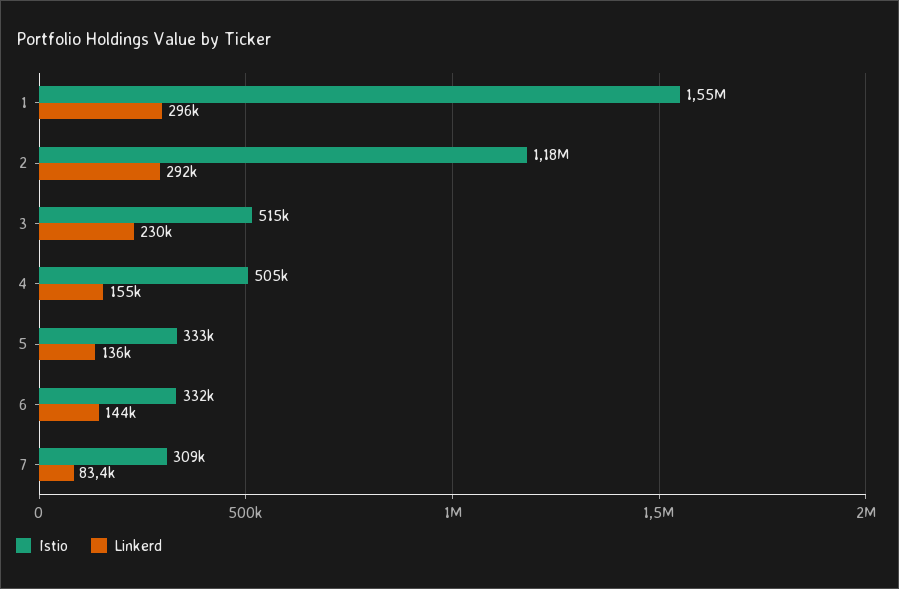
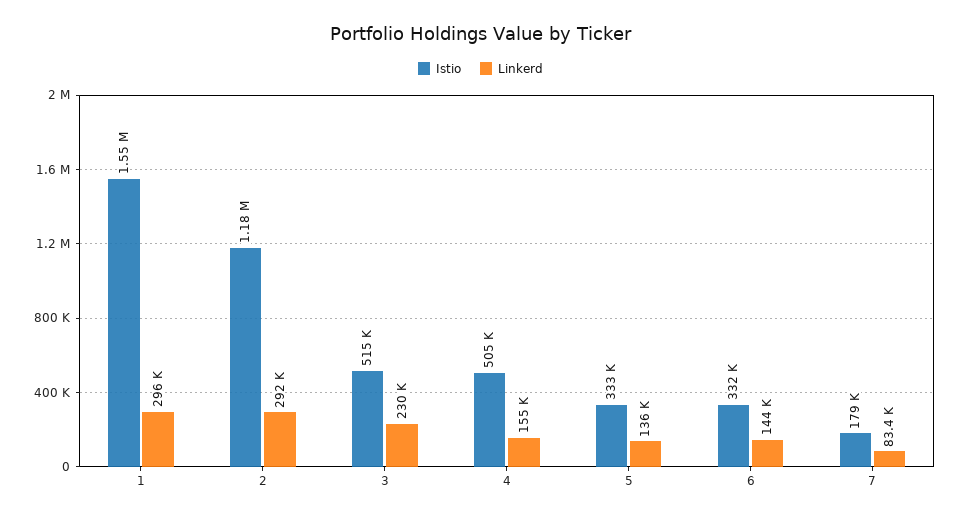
  {
    "Istio": {
      "1": 1550000,
      "2": 1180000,
      "3": 515000,
      "4": 505000,
      "5": 333000,
      "6": 332000,
-     "7": 309000
+     "7": 179000
    },
    "Linkerd": {
      "1": 296000,
      "2": 292000,
      "3": 230000,
      "4": 155000,
      "5": 136000,
      "6": 144000,
      "7": 83400
    }
  }

